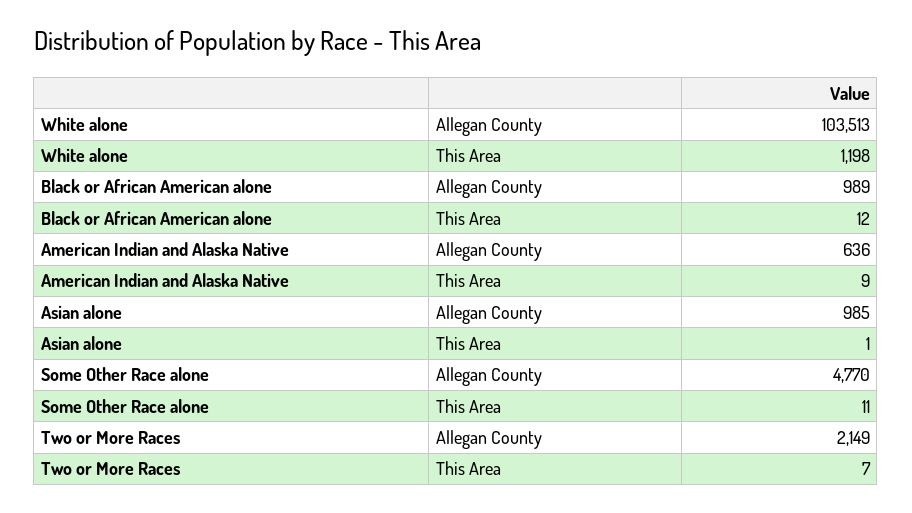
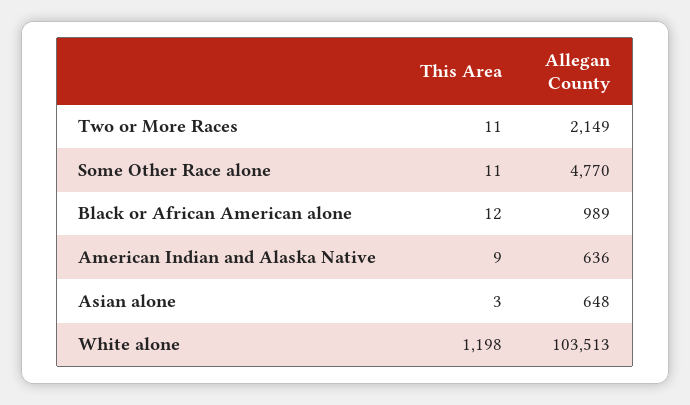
  {
    "White alone": {
      "Allegan County": 103513,
      "This Area": 1198
    },
    "Black or African American alone": {
      "Allegan County": 989,
      "This Area": 12
    },
    "American Indian and Alaska Native": {
      "Allegan County": 636,
      "This Area": 9
    },
    "Asian alone": {
-     "Allegan County": 985,
+     "Allegan County": 648,
-     "This Area": 1
+     "This Area": 3
    },
    "Some Other Race alone": {
      "Allegan County": 4770,
      "This Area": 11
    },
    "Two or More Races": {
      "Allegan County": 2149,
-     "This Area": 7
+     "This Area": 11
    }
  }

